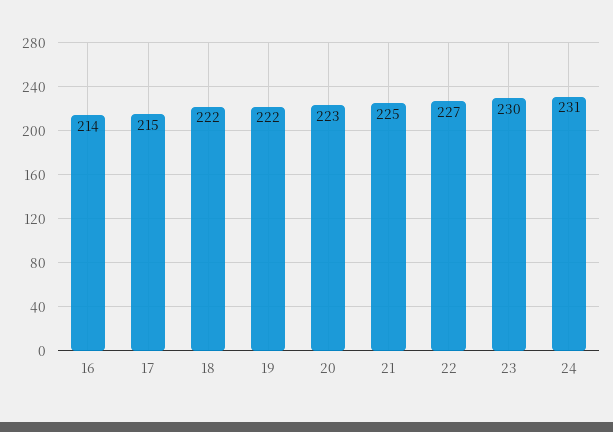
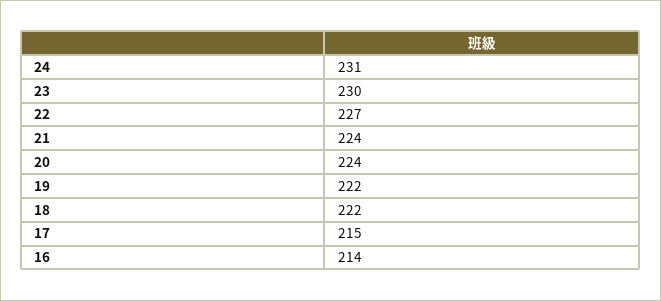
  {
    "16": 214,
    "17": 215,
    "18": 222,
    "19": 222,
-   "20": 223,
+   "20": 224,
-   "21": 225,
+   "21": 224,
    "22": 227,
    "23": 230,
    "24": 231
  }

